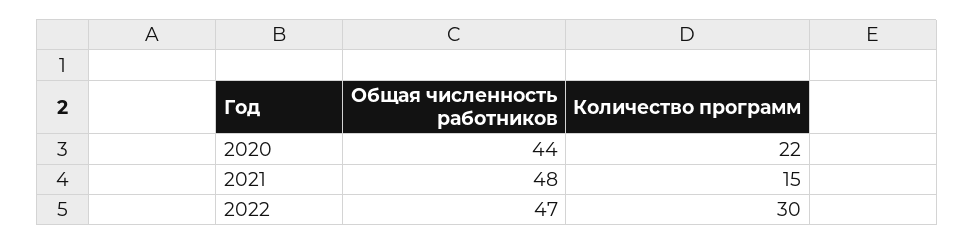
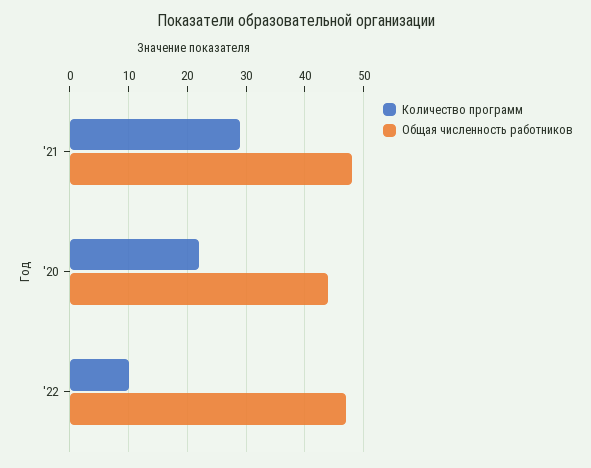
  {
    "Общая численность работников": {
      "2020": 44,
      "2021": 48,
      "2022": 47
    },
    "Количество программ": {
      "2020": 22,
-     "2021": 15,
+     "2021": 30,
-     "2022": 30
+     "2022": 10
    }
  }

